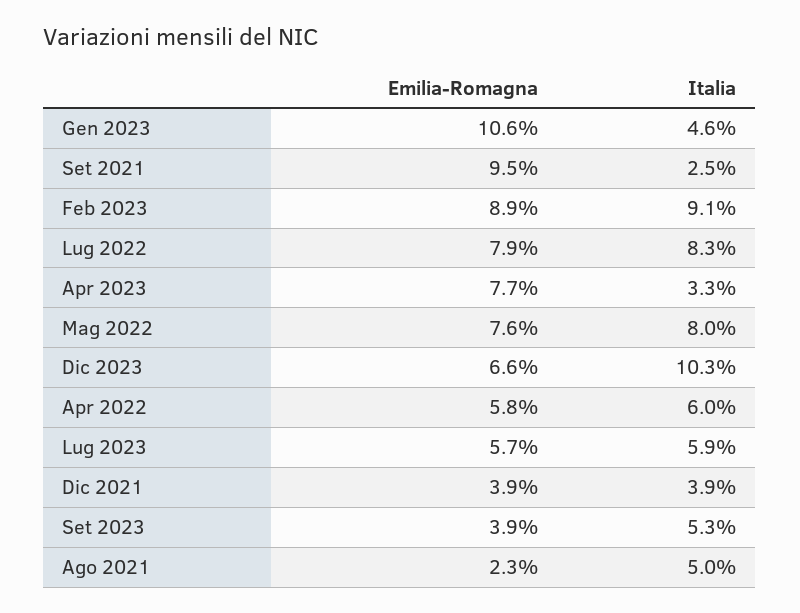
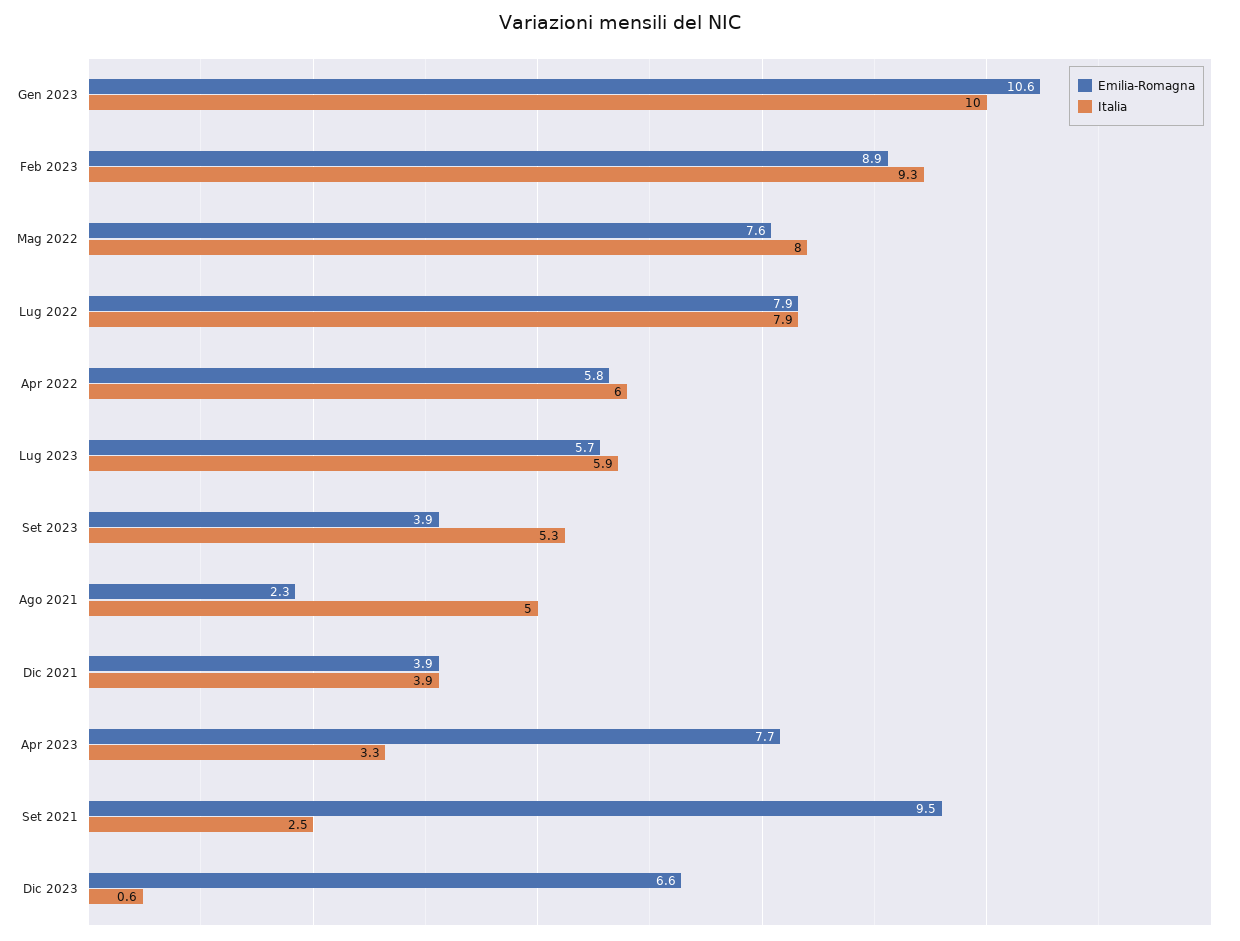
  {
    "Emilia-Romagna": {
      "Gen 2023": 10.6,
      "Set 2021": 9.5,
      "Feb 2023": 8.9,
      "Lug 2022": 7.9,
      "Apr 2023": 7.7,
      "Mag 2022": 7.6,
      "Dic 2023": 6.6,
      "Apr 2022": 5.8,
      "Lug 2023": 5.7,
      "Dic 2021": 3.9,
      "Set 2023": 3.9,
      "Ago 2021": 2.3
    },
    "Italia": {
-     "Gen 2023": 4.6,
+     "Gen 2023": 10,
      "Set 2021": 2.5,
-     "Feb 2023": 9.1,
+     "Feb 2023": 9.3,
-     "Lug 2022": 8.3,
+     "Lug 2022": 7.9,
      "Apr 2023": 3.3,
      "Mag 2022": 8,
-     "Dic 2023": 10.3,
+     "Dic 2023": 0.6,
      "Apr 2022": 6,
      "Lug 2023": 5.9,
      "Dic 2021": 3.9,
      "Set 2023": 5.3,
      "Ago 2021": 5
    }
  }

